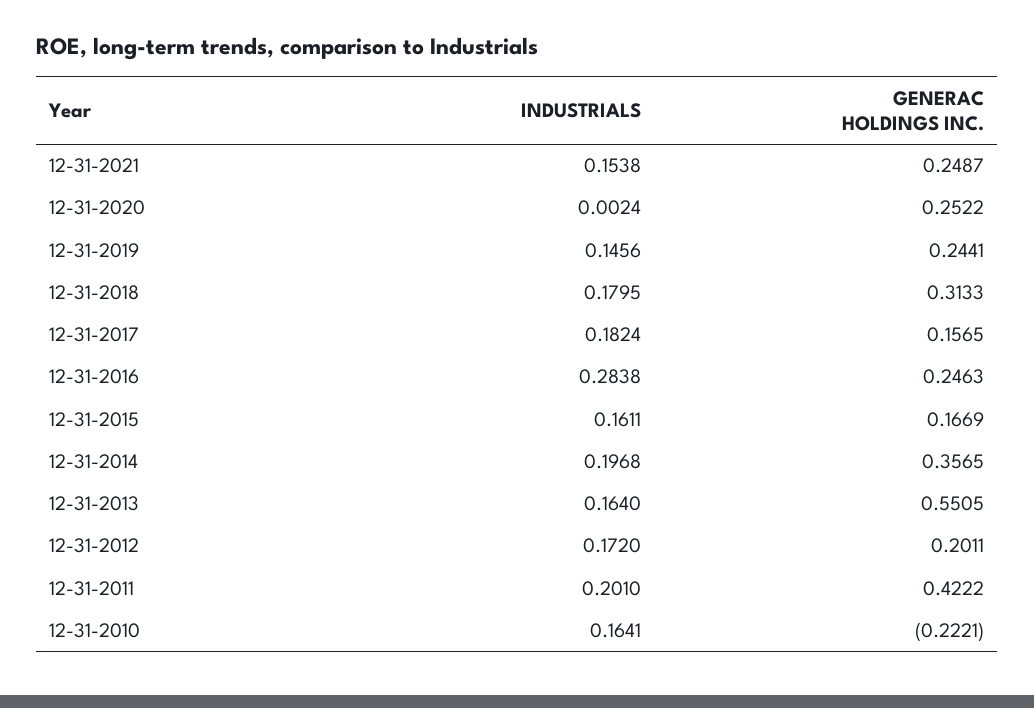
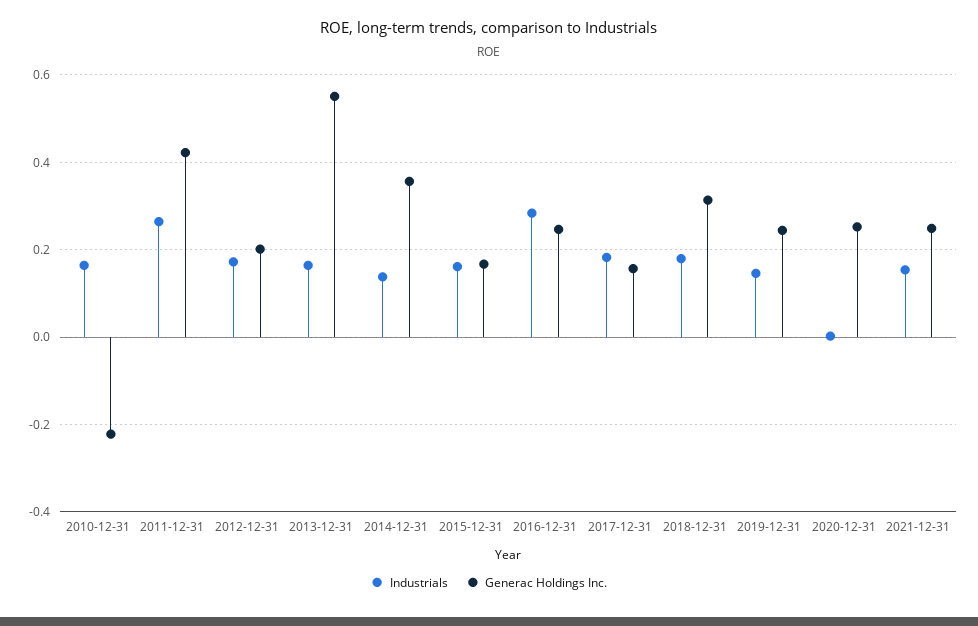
  {
    "INDUSTRIALS": {
      "12-31-2021": 0.1538,
      "12-31-2020": 0.0024,
      "12-31-2019": 0.1456,
      "12-31-2018": 0.1795,
      "12-31-2017": 0.1824,
      "12-31-2016": 0.2838,
      "12-31-2015": 0.1611,
-     "12-31-2014": 0.1968,
+     "12-31-2014": 0.14,
      "12-31-2013": 0.164,
      "12-31-2012": 0.172,
-     "12-31-2011": 0.201,
+     "12-31-2011": 0.26,
      "12-31-2010": 0.1641
    },
    "GENERAC HOLDINGS INC.": {
      "12-31-2021": 0.2487,
      "12-31-2020": 0.2522,
      "12-31-2019": 0.2441,
      "12-31-2018": 0.3133,
      "12-31-2017": 0.1565,
      "12-31-2016": 0.2463,
      "12-31-2015": 0.1669,
      "12-31-2014": 0.3565,
      "12-31-2013": 0.5505,
      "12-31-2012": 0.2011,
      "12-31-2011": 0.4222,
      "12-31-2010": -0.2221
    }
  }

